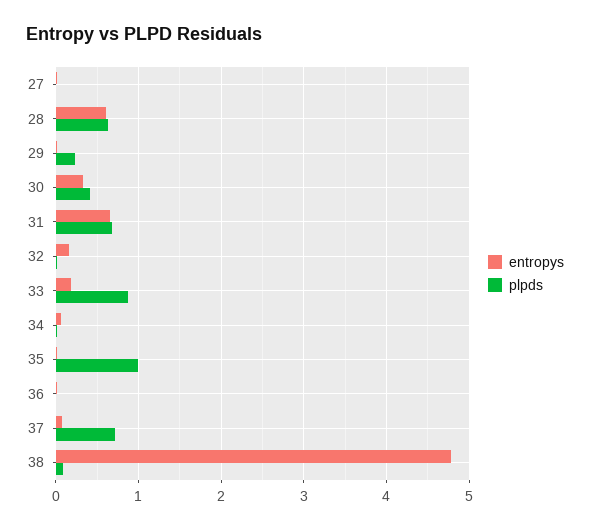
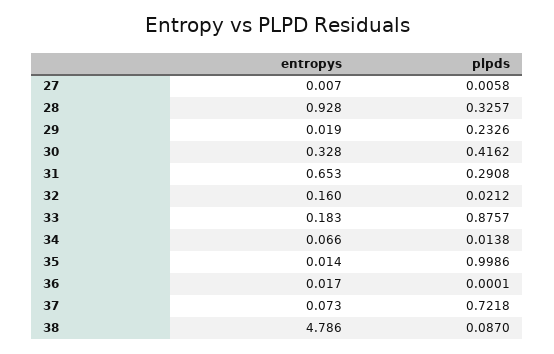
  {
    "entropys": {
      "27": 0.007,
-     "28": 0.6,
+     "28": 0.928,
      "29": 0.019,
      "30": 0.328,
      "31": 0.653,
      "32": 0.16,
      "33": 0.183,
      "34": 0.066,
      "35": 0.014,
      "36": 0.017,
      "37": 0.073,
      "38": 4.786
    },
    "plpds": {
      "27": 0.0058,
-     "28": 0.6,
+     "28": 0.3257,
      "29": 0.2326,
      "30": 0.4162,
-     "31": 0.7,
+     "31": 0.2908,
      "32": 0.0212,
      "33": 0.8757,
      "34": 0.0138,
      "35": 0.9986,
      "36": 0.0001,
      "37": 0.7218,
      "38": 0.087
    }
  }

